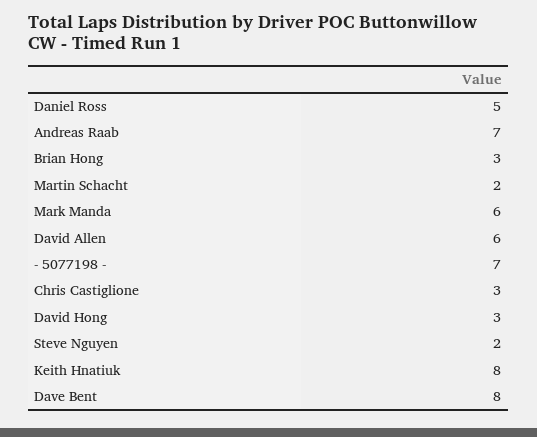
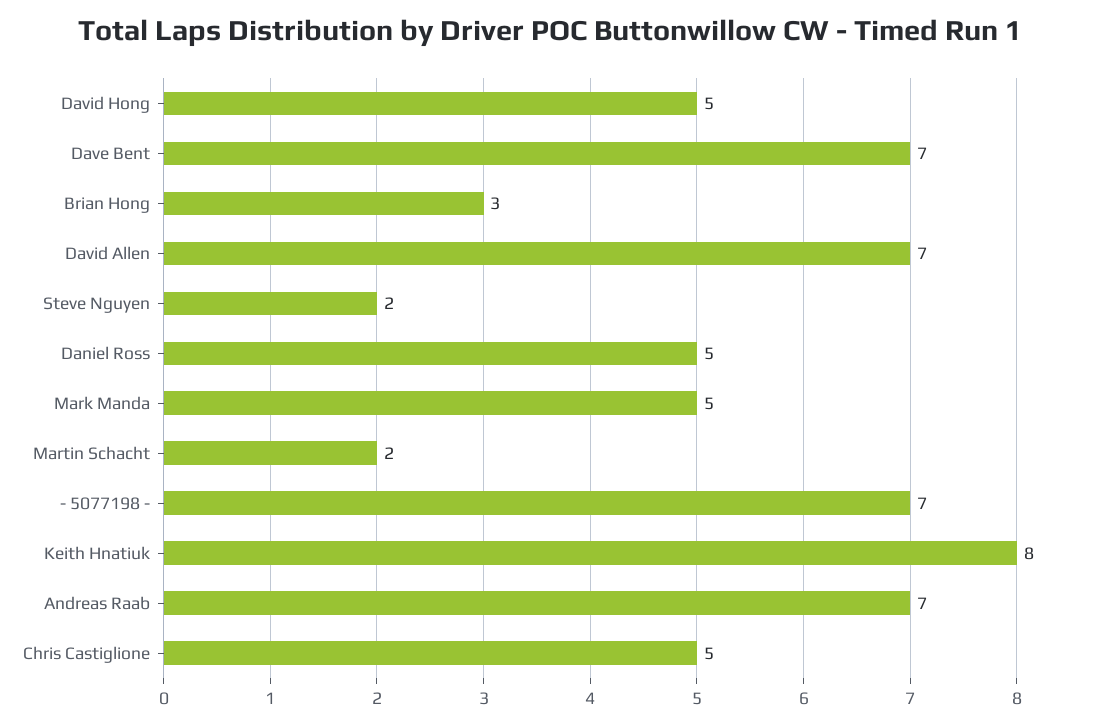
  {
    "Daniel Ross": 5,
    "Andreas Raab": 7,
    "Brian Hong": 3,
    "Martin Schacht": 2,
-   "Mark Manda": 6,
+   "Mark Manda": 5,
-   "David Allen": 6,
+   "David Allen": 7,
    "- 5077198 -": 7,
-   "Chris Castiglione": 3,
+   "Chris Castiglione": 5,
-   "David Hong": 3,
+   "David Hong": 5,
    "Steve Nguyen": 2,
    "Keith Hnatiuk": 8,
-   "Dave Bent": 8
+   "Dave Bent": 7
  }

